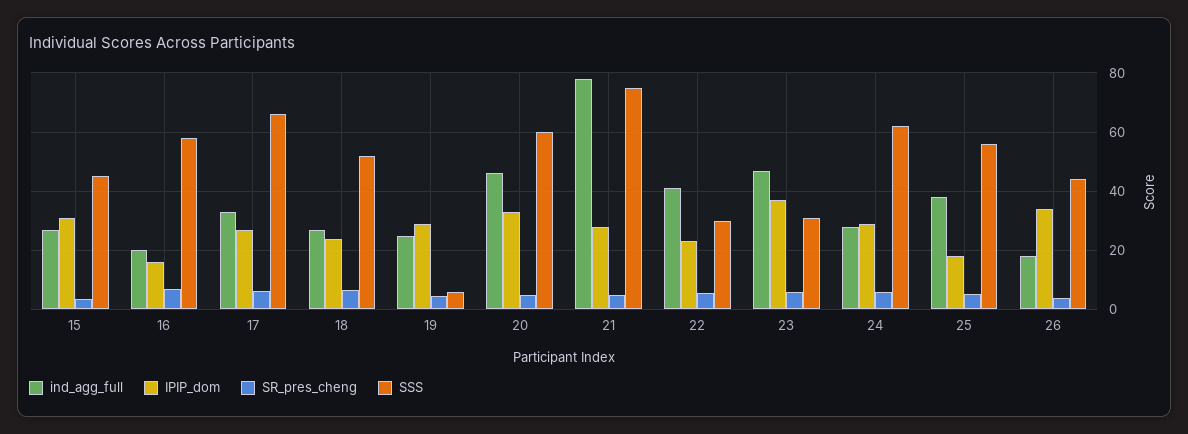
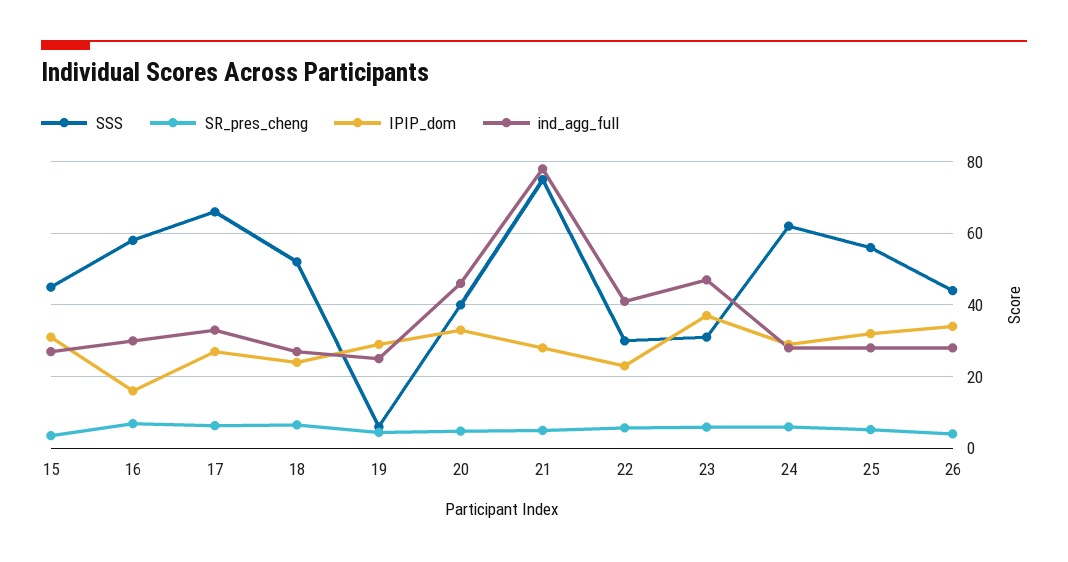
  {
    "ind_agg_full": {
      "15": 28,
-     "16": 20,
+     "16": 30,
      "17": 34,
      "18": 28,
      "19": 26,
      "20": 46,
      "21": 78,
      "22": 42,
      "23": 48,
      "24": 28,
-     "25": 37.5,
+     "25": 28,
-     "26": 17.5
+     "26": 28
    },
    "IPIP_dom": {
      "15": 32,
      "16": 16,
      "17": 28,
      "18": 24,
      "19": 30,
      "20": 34,
      "21": 28,
      "22": 24,
      "23": 38,
      "24": 30,
-     "25": 17.5,
+     "25": 32,
      "26": 34
    },
    "SR_pres_cheng": {
      "15": 4,
      "16": 6,
      "17": 6,
      "18": 6,
      "19": 4,
      "20": 4,
      "21": 6,
      "22": 6,
      "23": 6,
      "24": 6,
      "25": 6,
      "26": 4
    },
    "SSS": {
      "15": 46,
      "16": 58,
      "17": 66,
      "18": 52,
      "19": 6,
-     "20": 60,
+     "20": 40,
      "21": 76,
      "22": 30,
      "23": 32,
      "24": 62,
      "25": 56,
      "26": 44
    }
  }

